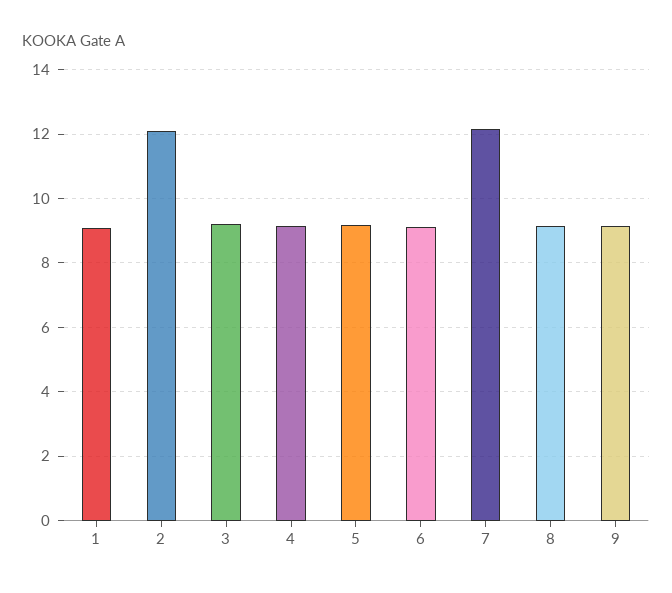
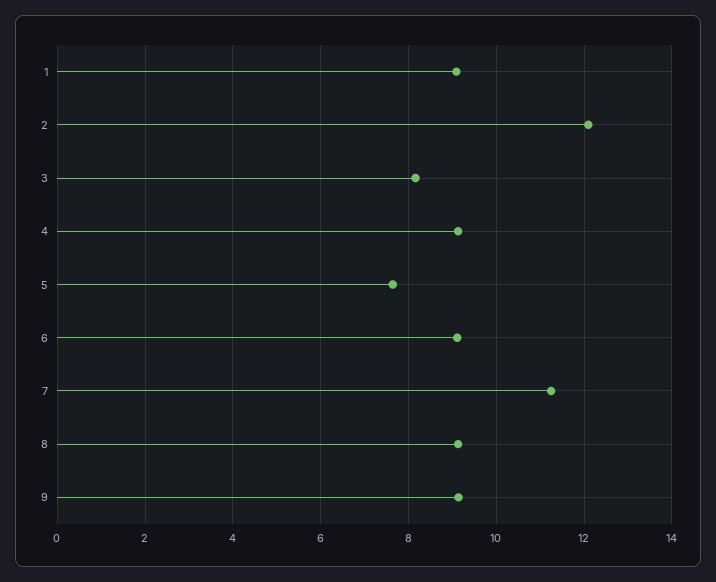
  {
    "1": 9,
    "2": 12.2,
-   "3": 9.2,
+   "3": 8.2,
    "4": 9.2,
-   "5": 9.2,
+   "5": 7.6,
    "6": 9.2,
-   "7": 12.2,
+   "7": 11.2,
    "8": 9.2,
    "9": 9.2
  }

